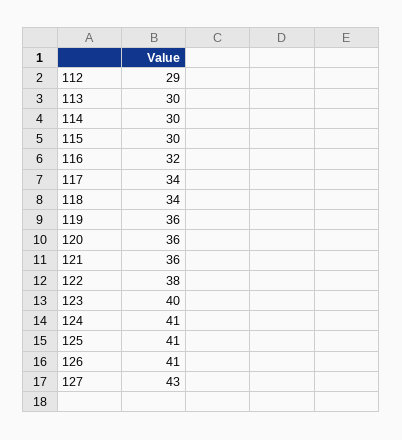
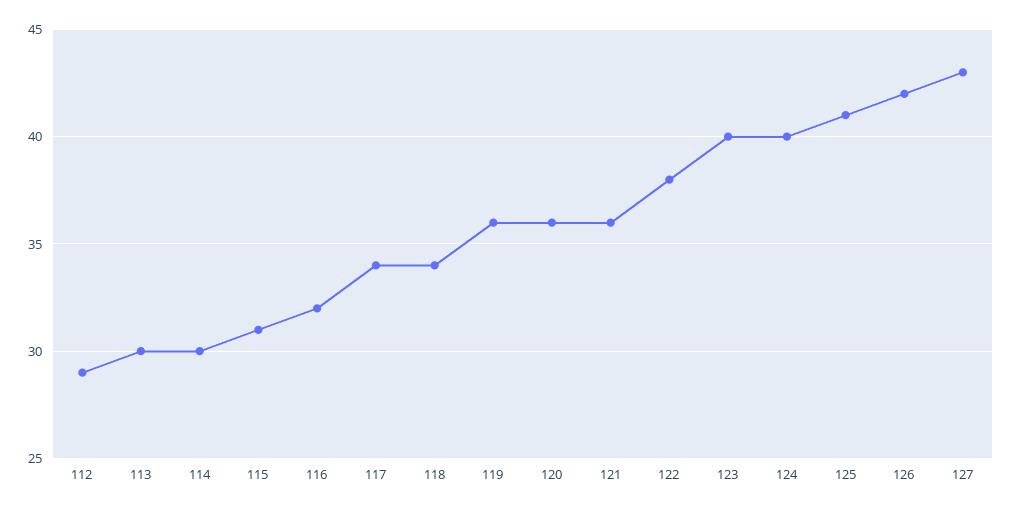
  {
    "112": 29,
    "113": 30,
    "114": 30,
-   "115": 30,
+   "115": 31,
    "116": 32,
    "117": 34,
    "118": 34,
    "119": 36,
    "120": 36,
    "121": 36,
    "122": 38,
    "123": 40,
-   "124": 41,
+   "124": 40,
    "125": 41,
-   "126": 41,
+   "126": 42,
    "127": 43
  }

